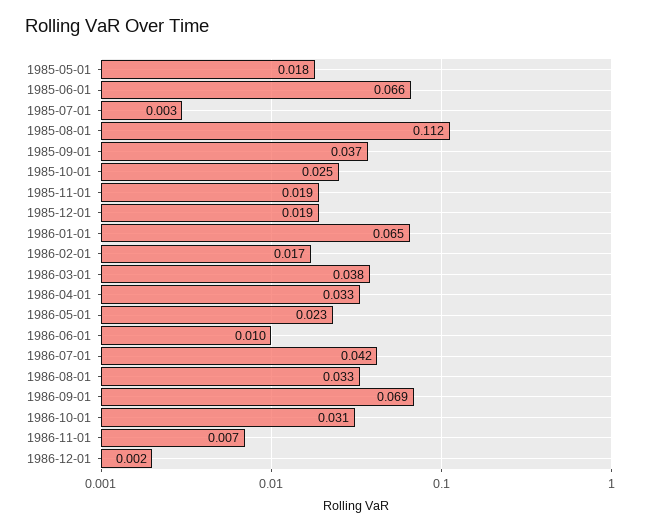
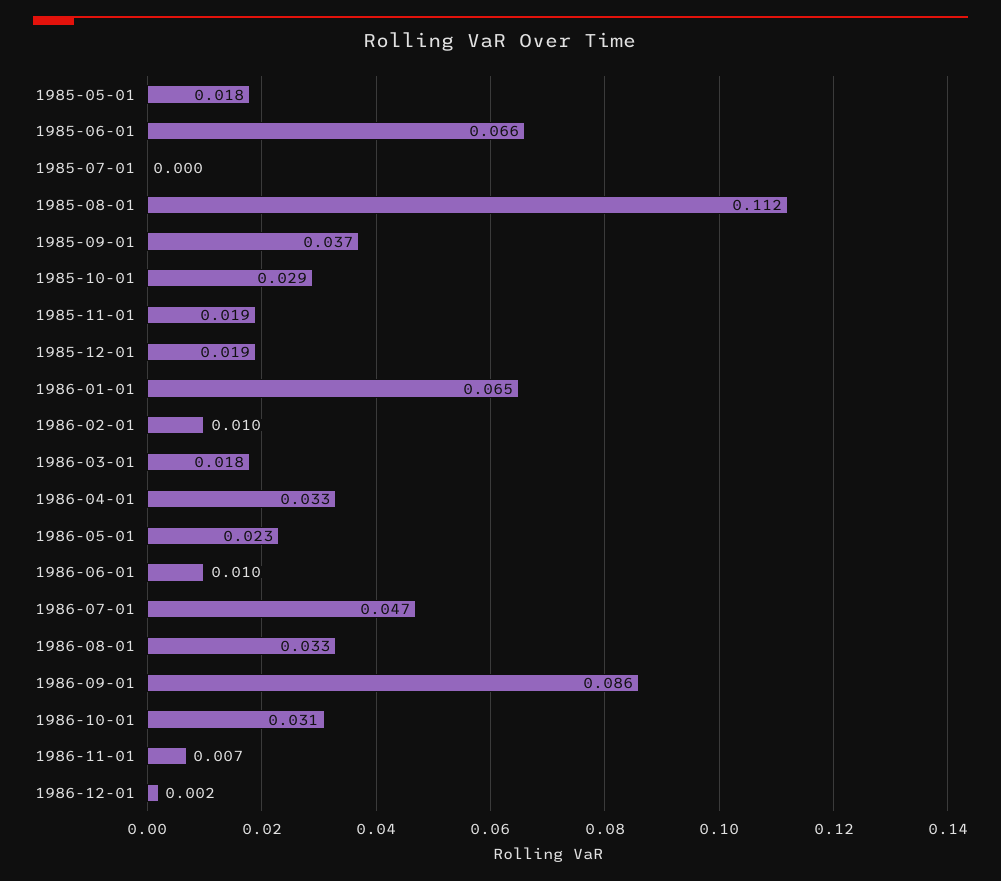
  {
    "1985-05-01": 0.018,
    "1985-06-01": 0.066,
-   "1985-07-01": 0.003,
+   "1985-07-01": 0,
    "1985-08-01": 0.112,
    "1985-09-01": 0.037,
-   "1985-10-01": 0.025,
+   "1985-10-01": 0.029,
    "1985-11-01": 0.019,
    "1985-12-01": 0.019,
    "1986-01-01": 0.065,
-   "1986-02-01": 0.017,
+   "1986-02-01": 0.01,
-   "1986-03-01": 0.038,
+   "1986-03-01": 0.018,
    "1986-04-01": 0.033,
    "1986-05-01": 0.023,
    "1986-06-01": 0.01,
-   "1986-07-01": 0.042,
+   "1986-07-01": 0.047,
    "1986-08-01": 0.033,
-   "1986-09-01": 0.069,
+   "1986-09-01": 0.086,
    "1986-10-01": 0.031,
    "1986-11-01": 0.007,
    "1986-12-01": 0.002
  }

